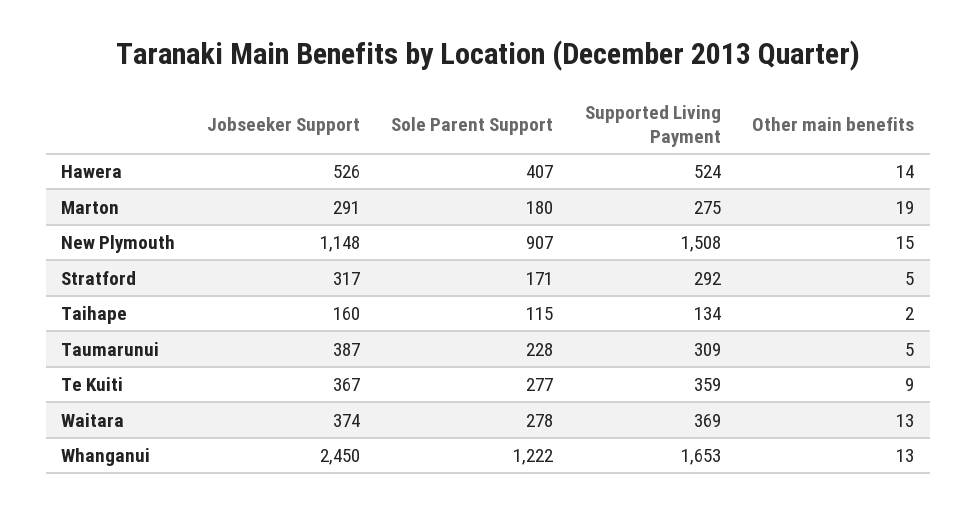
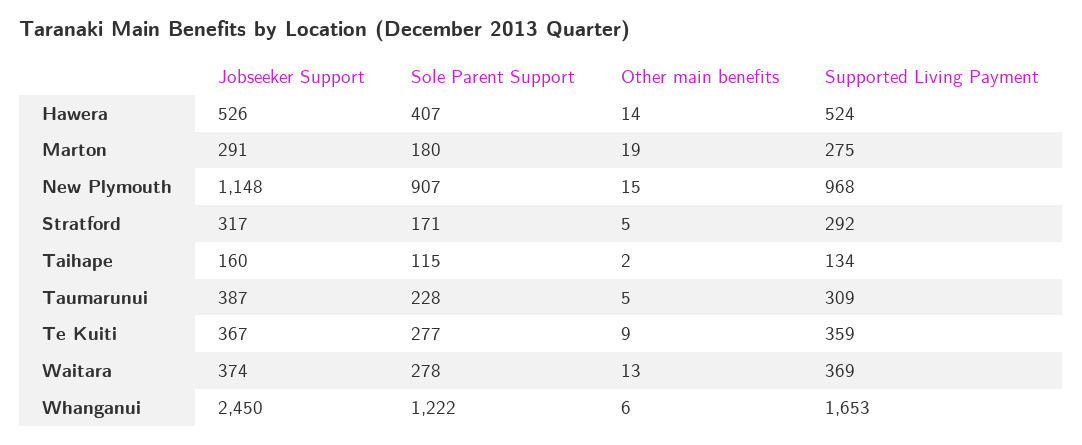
  {
    "Jobseeker Support": {
      "Hawera": 526,
      "Marton": 291,
      "New Plymouth": 1148,
      "Stratford": 317,
      "Taihape": 160,
      "Taumarunui": 387,
      "Te Kuiti": 367,
      "Waitara": 374,
      "Whanganui": 2450
    },
    "Sole Parent Support": {
      "Hawera": 407,
      "Marton": 180,
      "New Plymouth": 907,
      "Stratford": 171,
      "Taihape": 115,
      "Taumarunui": 228,
      "Te Kuiti": 277,
      "Waitara": 278,
      "Whanganui": 1222
    },
    "Supported Living Payment": {
      "Hawera": 524,
      "Marton": 275,
-     "New Plymouth": 1508,
+     "New Plymouth": 968,
      "Stratford": 292,
      "Taihape": 134,
      "Taumarunui": 309,
      "Te Kuiti": 359,
      "Waitara": 369,
      "Whanganui": 1653
    },
    "Other main benefits": {
      "Hawera": 14,
      "Marton": 19,
      "New Plymouth": 15,
      "Stratford": 5,
      "Taihape": 2,
      "Taumarunui": 5,
      "Te Kuiti": 9,
      "Waitara": 13,
-     "Whanganui": 13
+     "Whanganui": 6
    }
  }

